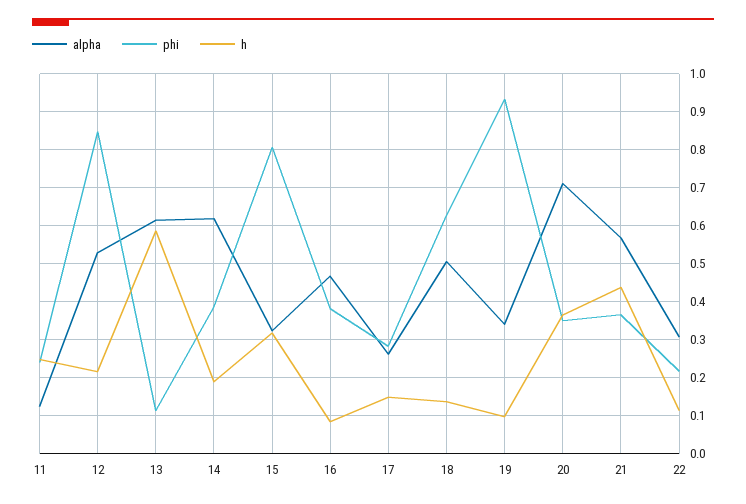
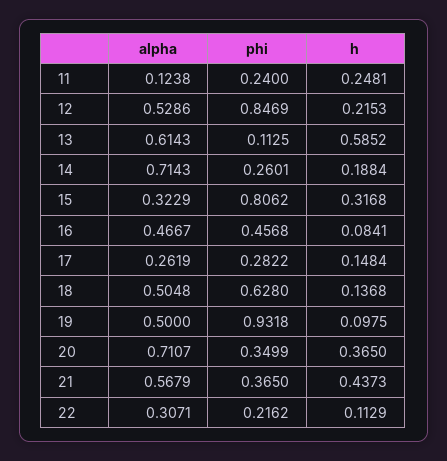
  {
    "alpha": {
      "11": 0.1238,
      "12": 0.5286,
      "13": 0.6143,
-     "14": 0.62,
+     "14": 0.7143,
      "15": 0.3229,
      "16": 0.4667,
      "17": 0.2619,
      "18": 0.5048,
-     "19": 0.34,
+     "19": 0.5,
      "20": 0.7107,
      "21": 0.5679,
      "22": 0.3071
    },
    "phi": {
      "11": 0.24,
      "12": 0.8469,
      "13": 0.1125,
-     "14": 0.38,
+     "14": 0.2601,
      "15": 0.8062,
-     "16": 0.38,
+     "16": 0.4568,
      "17": 0.2822,
      "18": 0.628,
      "19": 0.9318,
      "20": 0.3499,
      "21": 0.365,
      "22": 0.2162
    },
    "h": {
      "11": 0.2481,
      "12": 0.2153,
      "13": 0.5852,
      "14": 0.1884,
      "15": 0.3168,
      "16": 0.0841,
      "17": 0.1484,
      "18": 0.1368,
      "19": 0.0975,
      "20": 0.365,
      "21": 0.4373,
      "22": 0.1129
    }
  }

